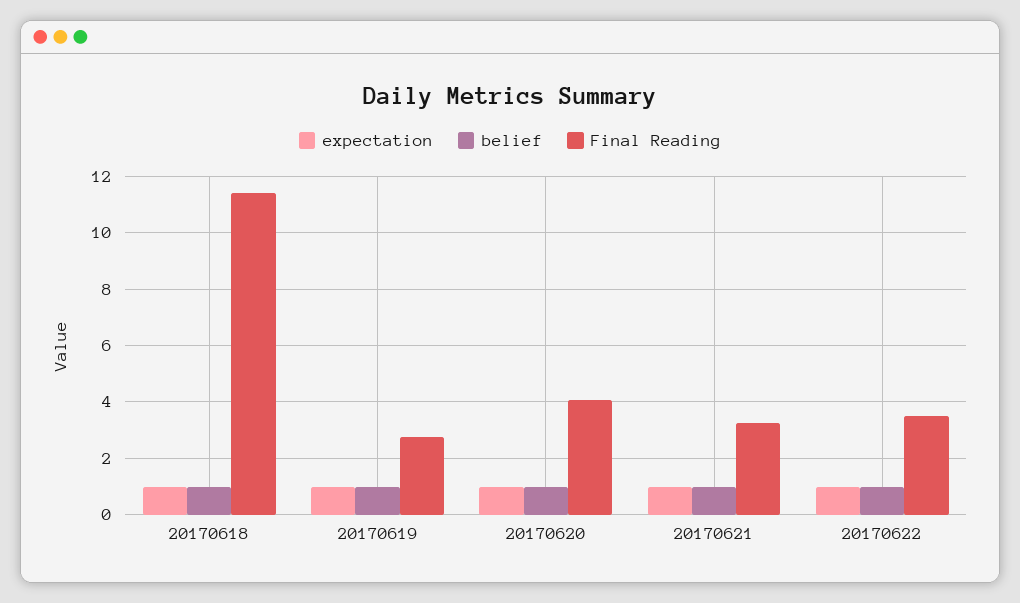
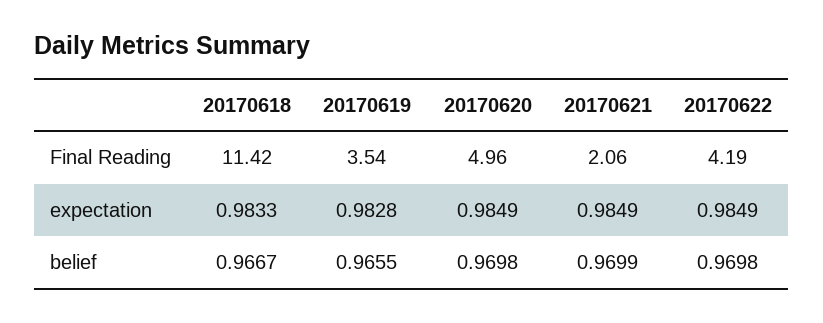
  {
    "expectation": {
      "20170618": 0.9833,
      "20170619": 0.9828,
      "20170620": 0.9849,
      "20170621": 0.9849,
      "20170622": 0.9849
    },
    "belief": {
      "20170618": 0.9667,
      "20170619": 0.9655,
      "20170620": 0.9698,
      "20170621": 0.9699,
      "20170622": 0.9698
    },
    "Final Reading": {
      "20170618": 11.42,
-     "20170619": 2.75,
+     "20170619": 3.54,
-     "20170620": 4,
+     "20170620": 4.96,
-     "20170621": 3.25,
+     "20170621": 2.06,
-     "20170622": 3.5
+     "20170622": 4.19
    }
  }

